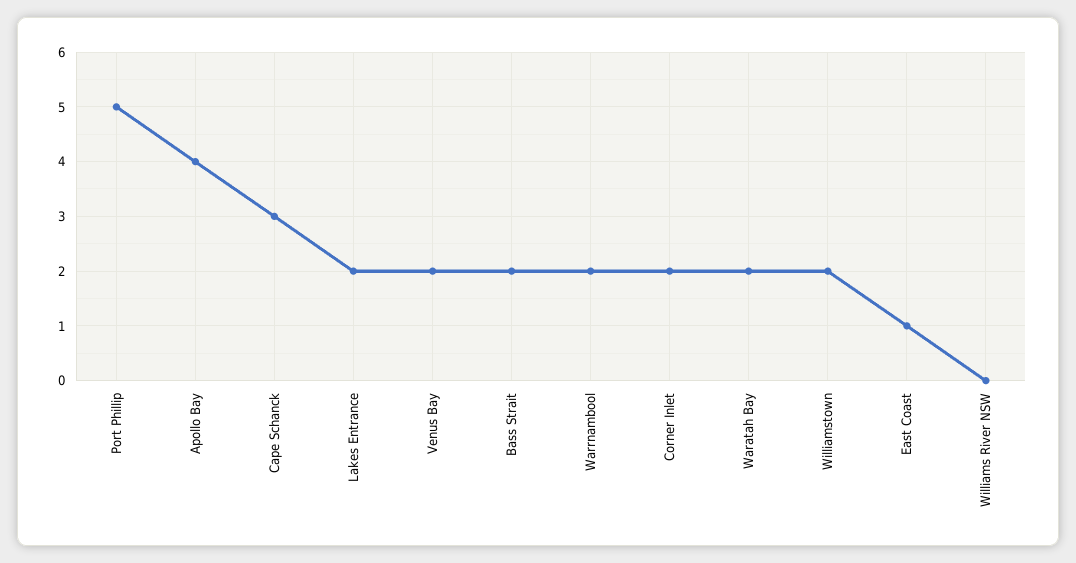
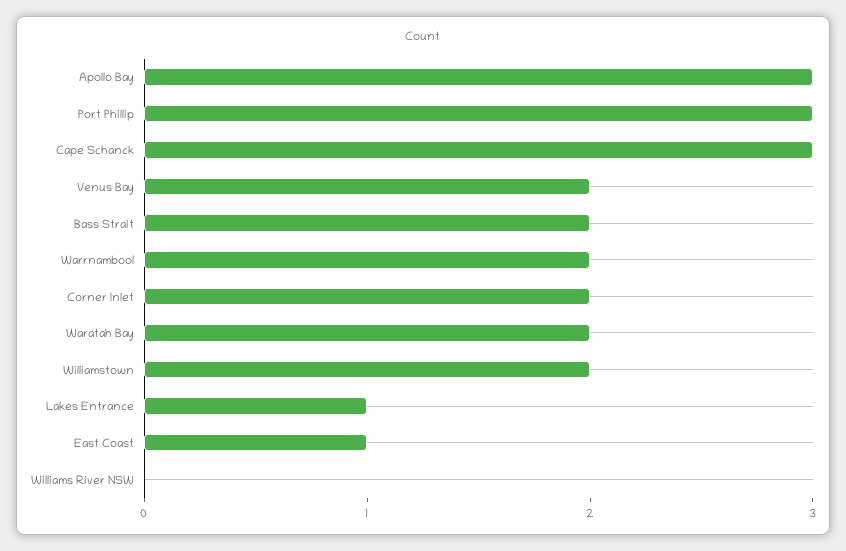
  {
-   "Port Phillip": 5,
+   "Port Phillip": 3,
-   "Apollo Bay": 4,
+   "Apollo Bay": 3,
    "Cape Schanck": 3,
-   "Lakes Entrance": 2,
+   "Lakes Entrance": 1,
    "Venus Bay": 2,
    "Bass Strait": 2,
    "Warrnambool": 2,
    "Corner Inlet": 2,
    "Waratah Bay": 2,
    "Williamstown": 2,
    "East Coast": 1,
    "Williams River NSW": 0
  }

